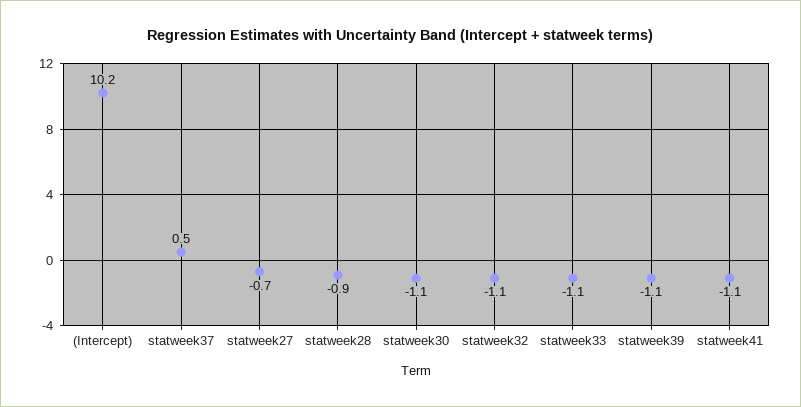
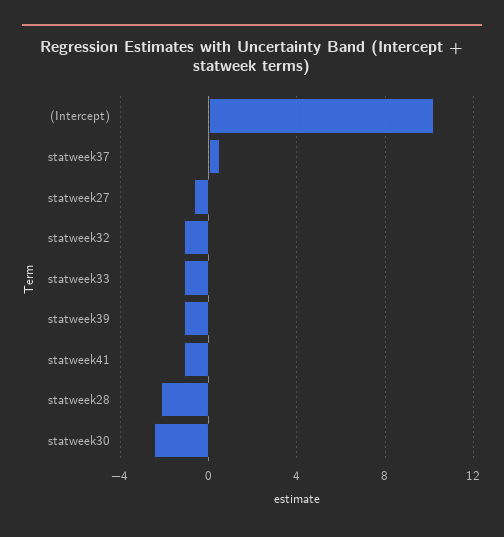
  {
    "(Intercept)": 10.2,
    "statweek37": 0.5,
    "statweek27": -0.7,
-   "statweek28": -0.9,
+   "statweek28": -2,
-   "statweek30": -1.1,
+   "statweek30": -2.5,
    "statweek32": -1.1,
    "statweek33": -1.1,
    "statweek39": -1.1,
    "statweek41": -1.1
  }

